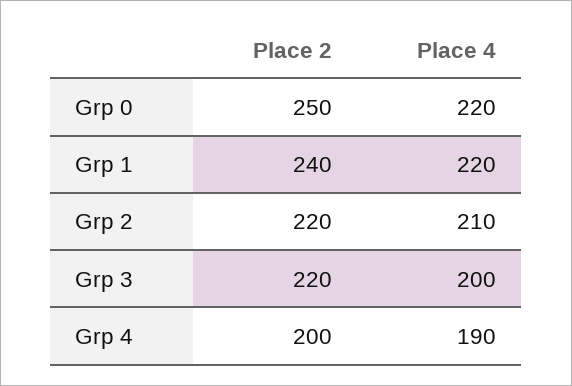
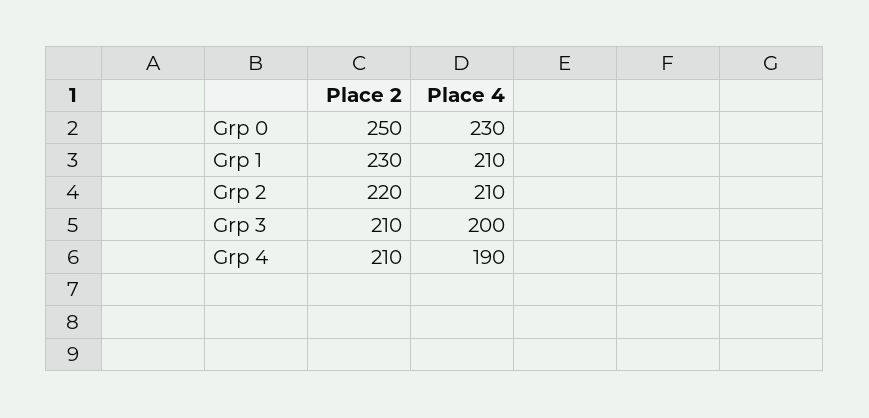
  {
    "Place 2": {
      "Grp 0": 250,
-     "Grp 1": 240,
+     "Grp 1": 230,
      "Grp 2": 220,
-     "Grp 3": 220,
+     "Grp 3": 210,
-     "Grp 4": 200
+     "Grp 4": 210
    },
    "Place 4": {
-     "Grp 0": 220,
+     "Grp 0": 230,
-     "Grp 1": 220,
+     "Grp 1": 210,
      "Grp 2": 210,
      "Grp 3": 200,
      "Grp 4": 190
    }
  }

